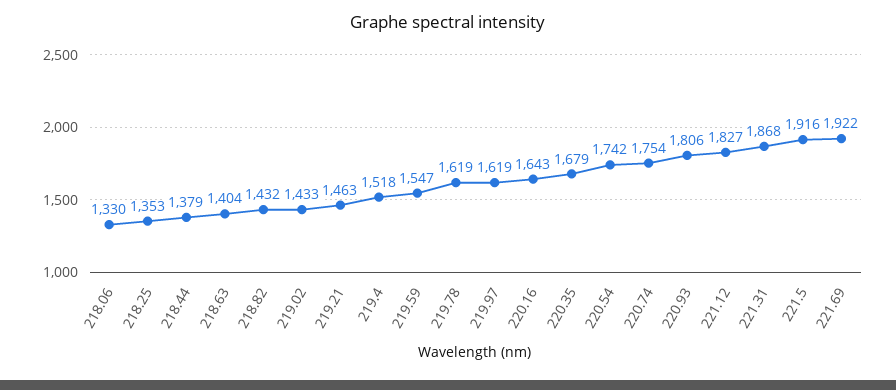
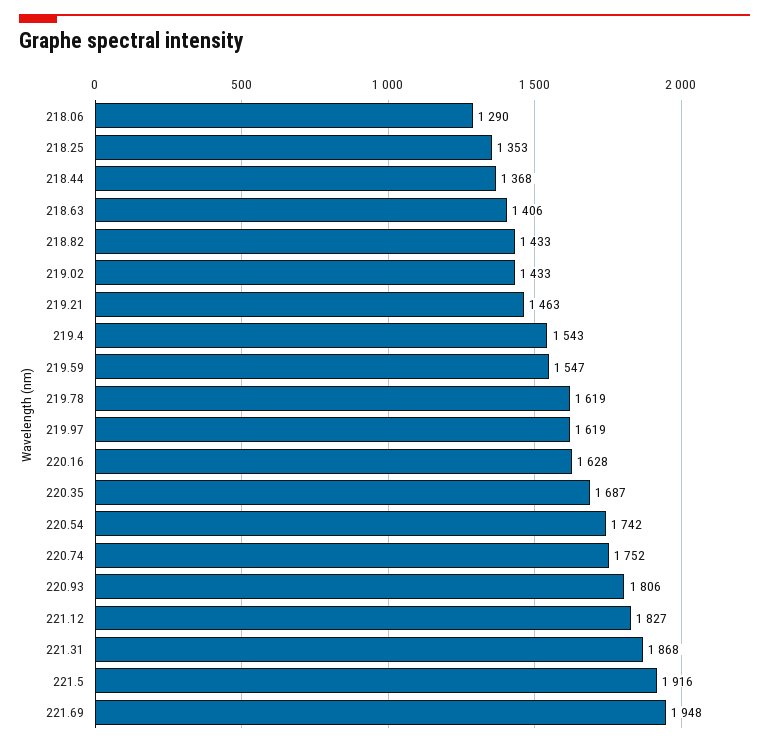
  {
-   "218.06": 1330,
+   "218.06": 1290,
    "218.25": 1353,
-   "218.44": 1379,
+   "218.44": 1368,
-   "218.63": 1404,
+   "218.63": 1406,
-   "218.82": 1432,
+   "218.82": 1433,
    "219.02": 1433,
    "219.21": 1463,
-   "219.4": 1518,
+   "219.4": 1543,
    "219.59": 1547,
    "219.78": 1619,
    "219.97": 1619,
-   "220.16": 1643,
+   "220.16": 1628,
-   "220.35": 1679,
+   "220.35": 1687,
    "220.54": 1742,
-   "220.74": 1754,
+   "220.74": 1752,
    "220.93": 1806,
    "221.12": 1827,
    "221.31": 1868,
    "221.5": 1916,
-   "221.69": 1922
+   "221.69": 1948
  }

